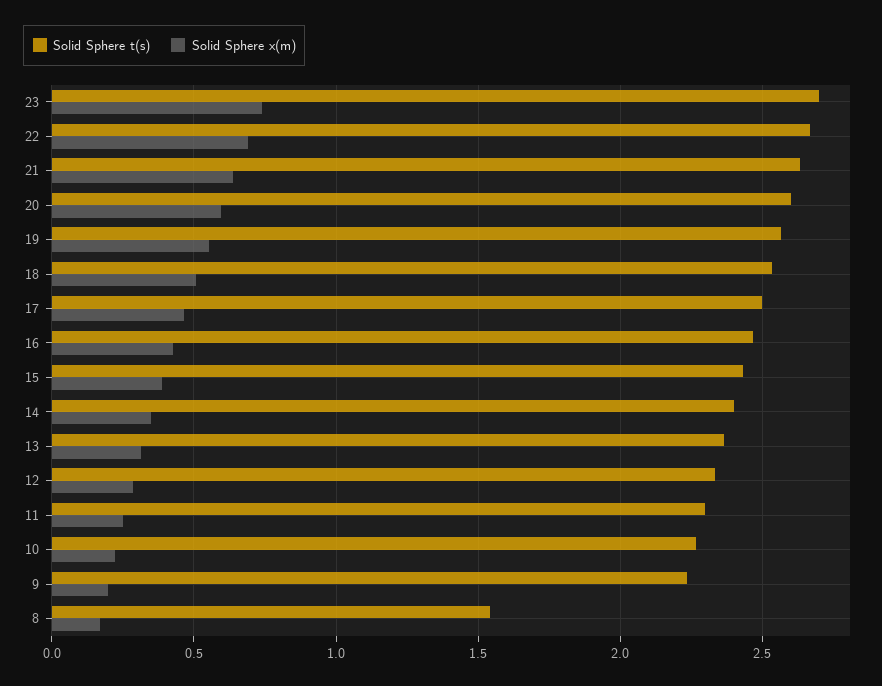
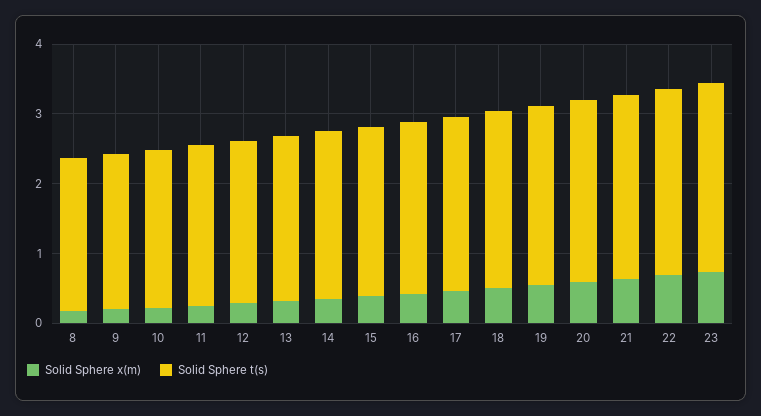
  {
    "Solid Sphere t(s)": {
      "23": 2.7,
      "22": 2.65,
      "21": 2.65,
      "20": 2.6,
      "19": 2.55,
      "18": 2.55,
      "17": 2.5,
      "16": 2.45,
      "15": 2.45,
      "14": 2.4,
      "13": 2.35,
      "12": 2.35,
      "11": 2.3,
      "10": 2.25,
      "9": 2.25,
-     "8": 1.55
+     "8": 2.2
    },
    "Solid Sphere x(m)": {
      "23": 0.75,
      "22": 0.7,
      "21": 0.65,
      "20": 0.6,
      "19": 0.55,
      "18": 0.5,
      "17": 0.45,
      "16": 0.4,
      "15": 0.4,
      "14": 0.35,
      "13": 0.3,
      "12": 0.3,
      "11": 0.25,
      "10": 0.2,
      "9": 0.2,
      "8": 0.15
    }
  }

